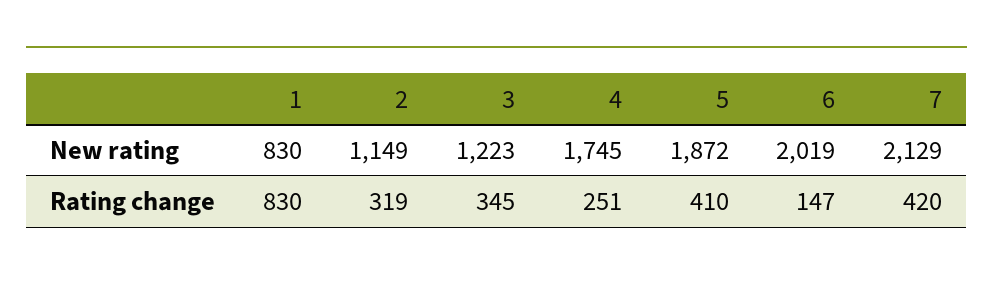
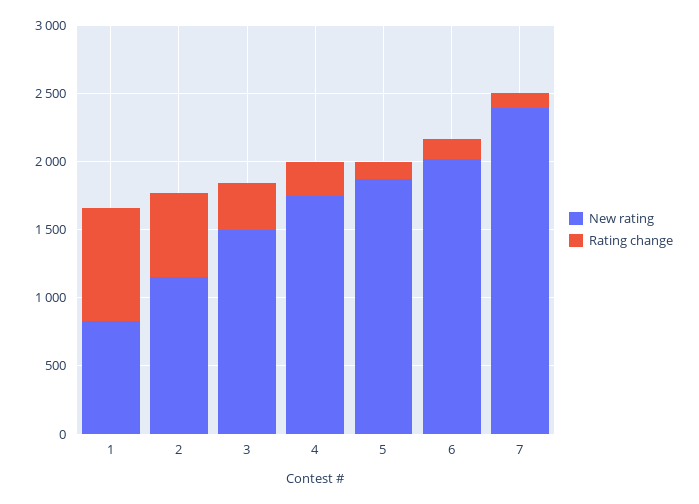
  {
    "New rating": {
      "1": 830,
      "2": 1149,
-     "3": 1223,
+     "3": 1500,
      "4": 1745,
      "5": 1872,
      "6": 2019,
-     "7": 2129
+     "7": 2400
    },
    "Rating change": {
      "1": 830,
-     "2": 319,
+     "2": 600,
      "3": 345,
      "4": 251,
-     "5": 410,
+     "5": 100,
      "6": 147,
-     "7": 420
+     "7": 100
    }
  }

